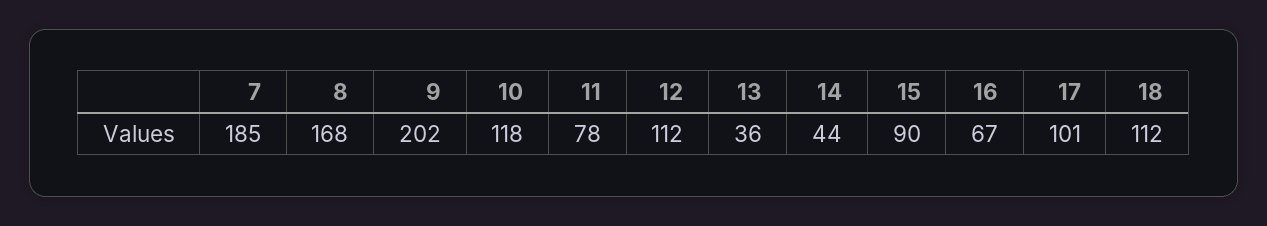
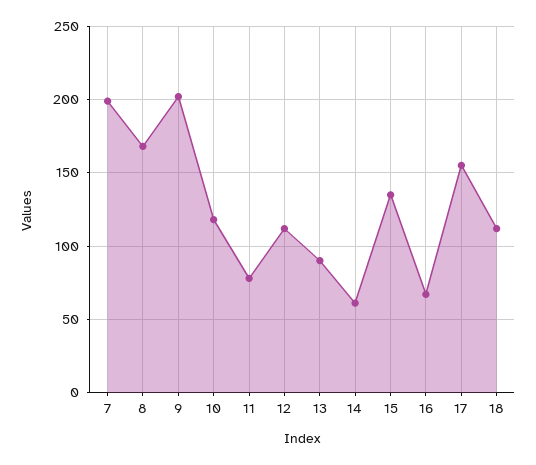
  {
-   "7": 185,
+   "7": 200,
    "8": 168,
    "9": 202,
    "10": 118,
    "11": 78,
    "12": 112,
-   "13": 36,
+   "13": 90,
-   "14": 44,
+   "14": 60,
-   "15": 90,
+   "15": 135,
    "16": 67,
-   "17": 101,
+   "17": 155,
    "18": 112
  }

